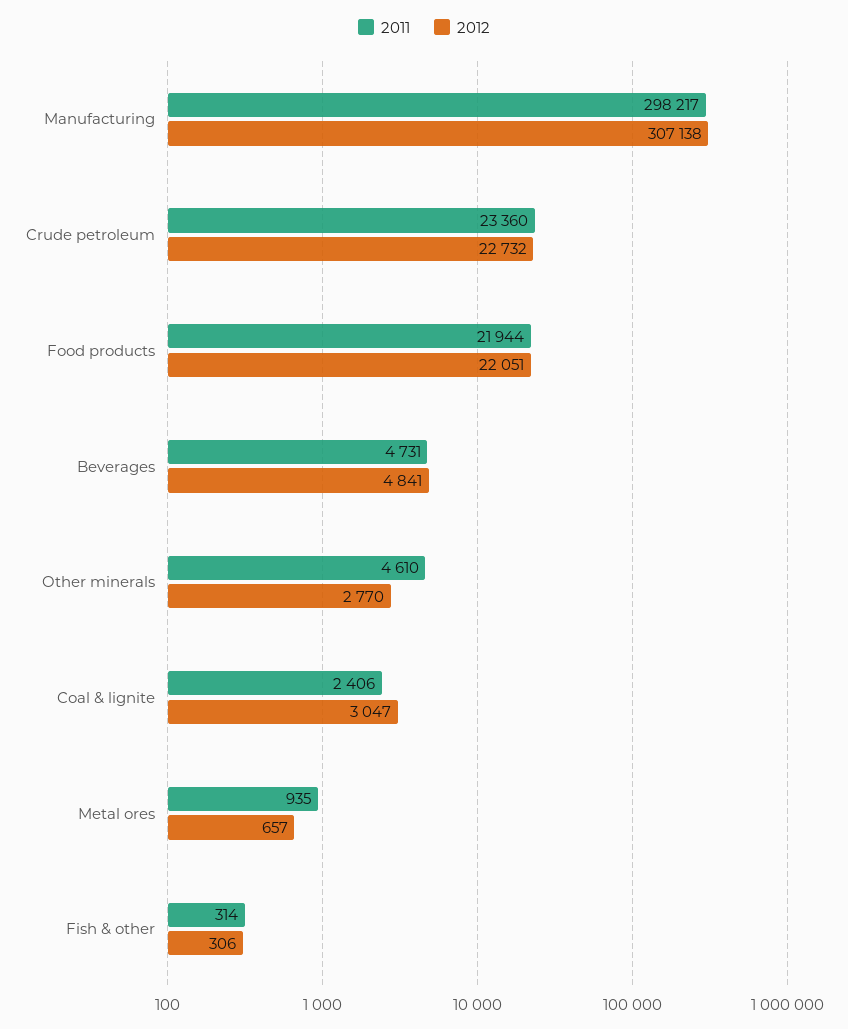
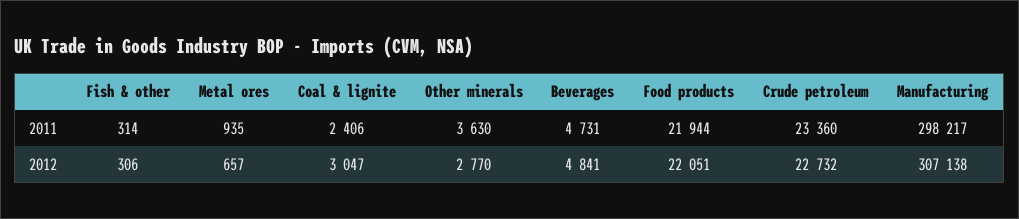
  {
    "2011": {
      "Manufacturing": 298217,
      "Crude petroleum": 23360,
      "Food products": 21944,
      "Beverages": 4731,
-     "Other minerals": 4610,
+     "Other minerals": 3630,
      "Coal & lignite": 2406,
      "Metal ores": 935,
      "Fish & other": 314
    },
    "2012": {
      "Manufacturing": 307138,
      "Crude petroleum": 22732,
      "Food products": 22051,
      "Beverages": 4841,
      "Other minerals": 2770,
      "Coal & lignite": 3047,
      "Metal ores": 657,
      "Fish & other": 306
    }
  }

